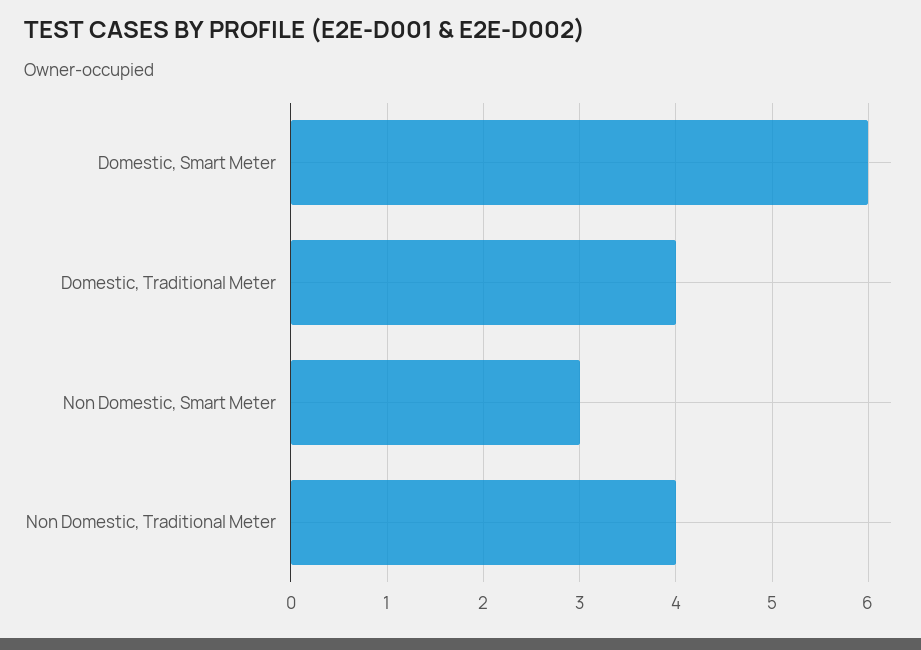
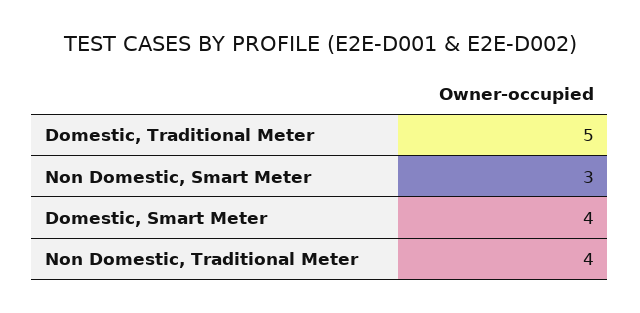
  {
-   "Domestic, Smart Meter": 6,
+   "Domestic, Smart Meter": 4,
-   "Domestic, Traditional Meter": 4,
+   "Domestic, Traditional Meter": 5,
    "Non Domestic, Smart Meter": 3,
    "Non Domestic, Traditional Meter": 4
  }

